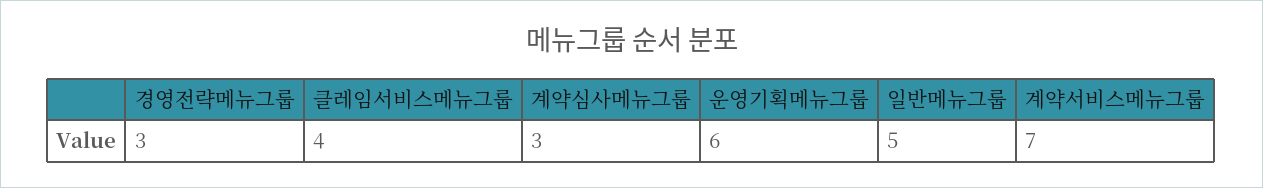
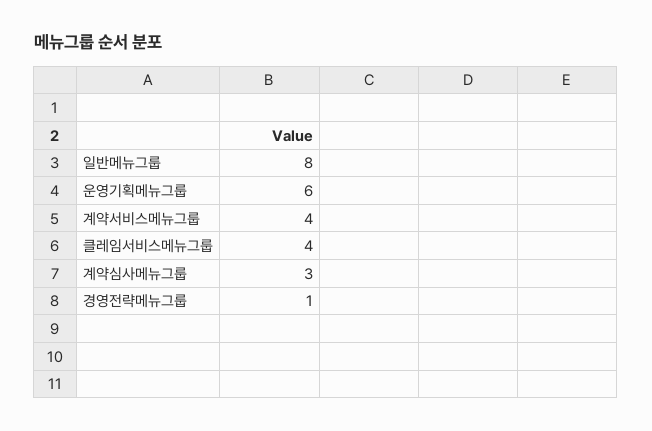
  {
-   "경영전략메뉴그룹": 3,
+   "경영전략메뉴그룹": 1,
    "클레임서비스메뉴그룹": 4,
    "계약심사메뉴그룹": 3,
    "운영기획메뉴그룹": 6,
-   "일반메뉴그룹": 5,
+   "일반메뉴그룹": 8,
-   "계약서비스메뉴그룹": 7
+   "계약서비스메뉴그룹": 4
  }

